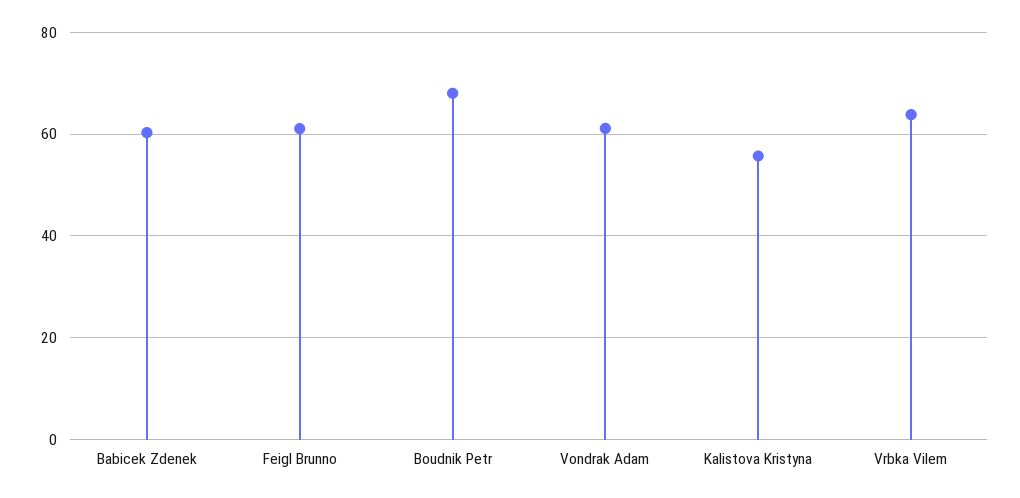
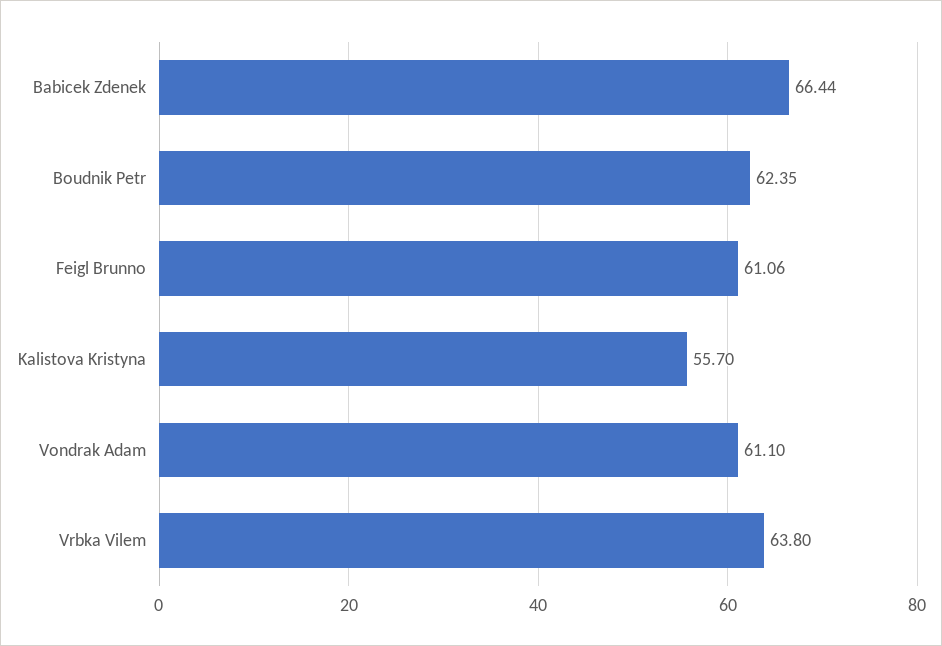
  {
-   "Babicek Zdenek": 60,
+   "Babicek Zdenek": 66.44,
    "Feigl Brunno": 61.06,
-   "Boudnik Petr": 68,
+   "Boudnik Petr": 62.35,
    "Vondrak Adam": 61.1,
    "Kalistova Kristyna": 55.7,
    "Vrbka Vilem": 63.8
  }

